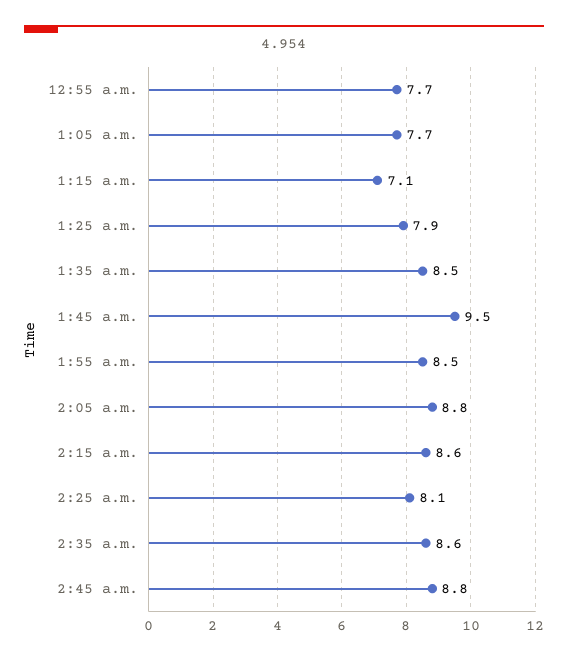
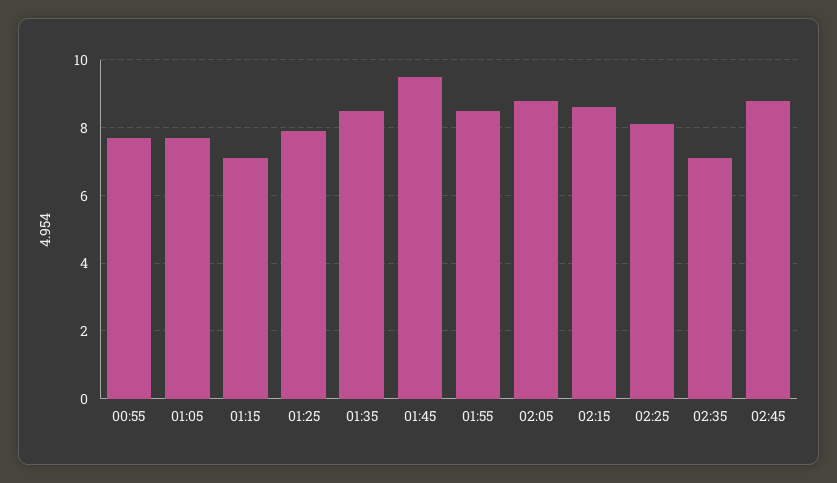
  {
    "12:55 a.m.": 7.7,
    "1:05 a.m.": 7.7,
    "1:15 a.m.": 7.1,
    "1:25 a.m.": 7.9,
    "1:35 a.m.": 8.5,
    "1:45 a.m.": 9.5,
    "1:55 a.m.": 8.5,
    "2:05 a.m.": 8.8,
    "2:15 a.m.": 8.6,
    "2:25 a.m.": 8.1,
-   "2:35 a.m.": 8.6,
+   "2:35 a.m.": 7,
    "2:45 a.m.": 8.8
  }

